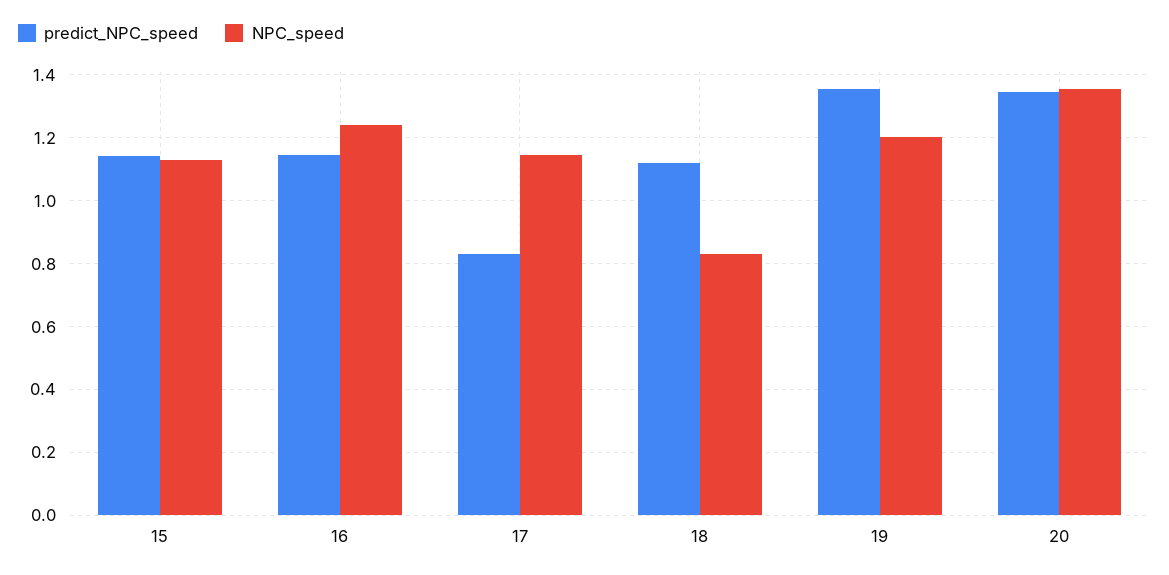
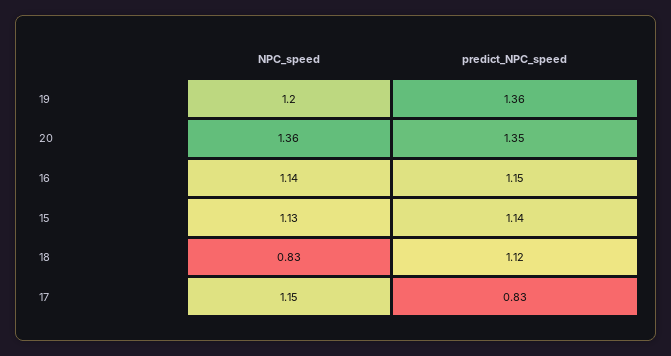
  {
    "predict_NPC_speed": {
      "15": 1.14,
      "16": 1.15,
      "17": 0.83,
      "18": 1.12,
      "19": 1.36,
      "20": 1.35
    },
    "NPC_speed": {
      "15": 1.13,
-     "16": 1.24,
+     "16": 1.14,
      "17": 1.15,
      "18": 0.83,
      "19": 1.2,
      "20": 1.36
    }
  }

